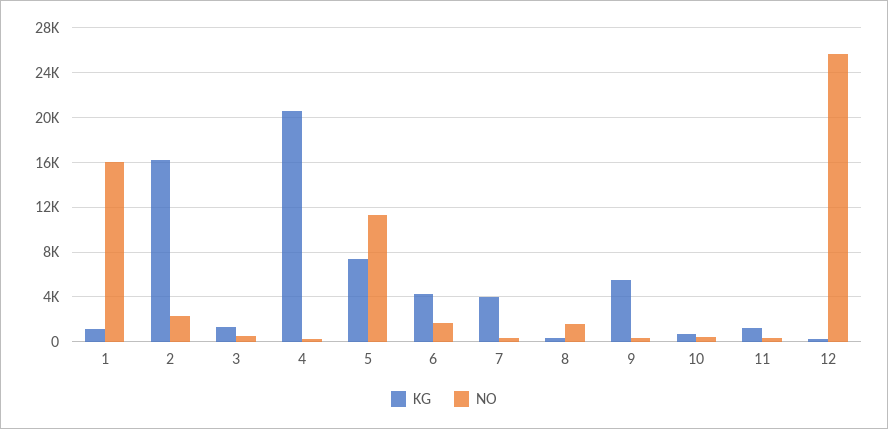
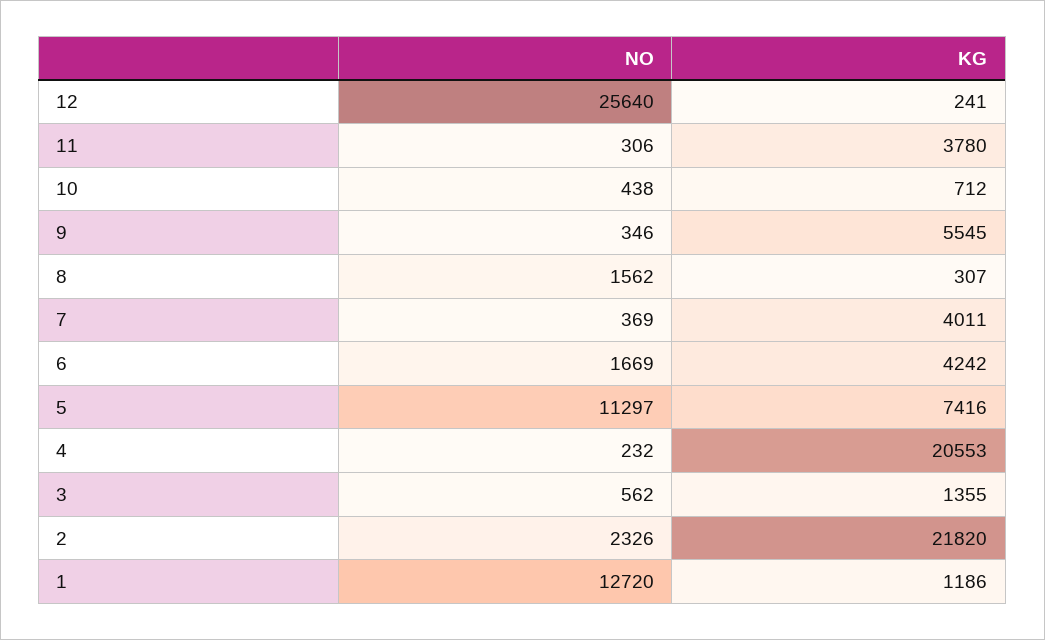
  {
    "KG": {
      "1": 1186,
-     "2": 16000,
+     "2": 21820,
      "3": 1355,
      "4": 20553,
      "5": 7416,
      "6": 4242,
      "7": 4011,
      "8": 307,
      "9": 5545,
      "10": 712,
-     "11": 1000,
+     "11": 3780,
      "12": 241
    },
    "NO": {
-     "1": 16000,
+     "1": 12720,
      "2": 2326,
      "3": 562,
      "4": 232,
      "5": 11297,
      "6": 1669,
      "7": 369,
      "8": 1562,
      "9": 346,
      "10": 438,
      "11": 306,
      "12": 25640
    }
  }

